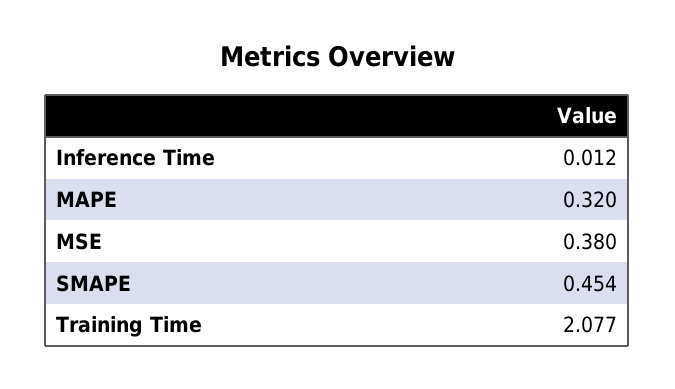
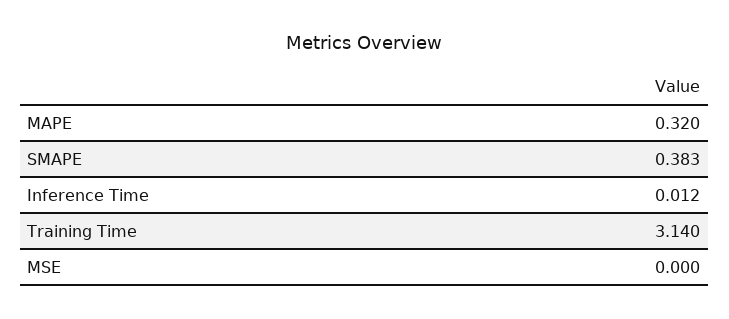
  {
    "Inference Time": 0.012,
    "MAPE": 0.32,
-   "MSE": 0.38,
+   "MSE": 0,
-   "SMAPE": 0.454,
+   "SMAPE": 0.383,
-   "Training Time": 2.077
+   "Training Time": 3.14
  }

